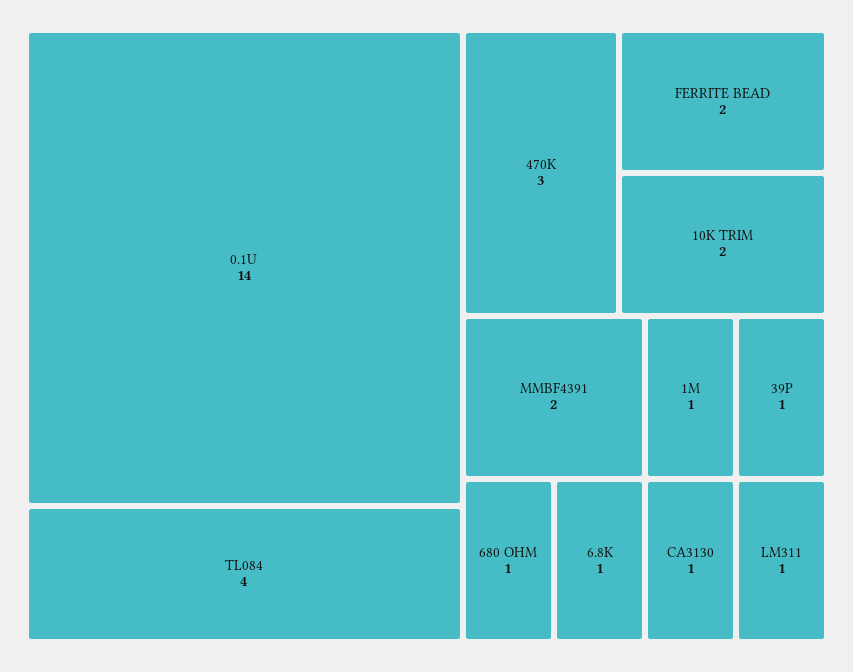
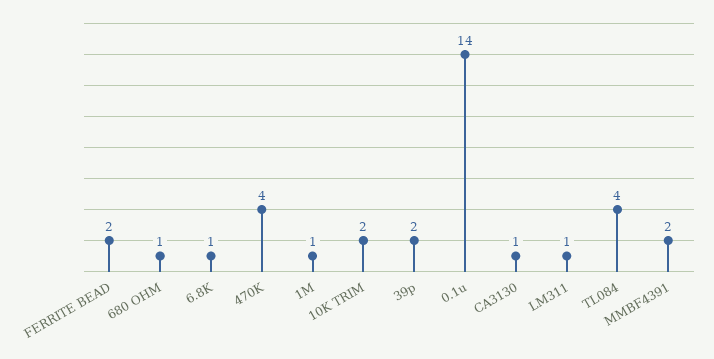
  {
    "0.1U": 14,
    "TL084": 4,
-   "470K": 3,
+   "470K": 4,
    "FERRITE BEAD": 2,
    "10K TRIM": 2,
    "MMBF4391": 2,
    "680 OHM": 1,
    "6.8K": 1,
    "1M": 1,
-   "39P": 1,
+   "39P": 2,
    "CA3130": 1,
    "LM311": 1
  }

